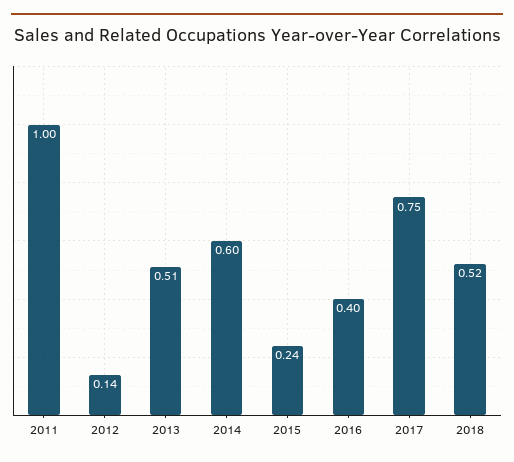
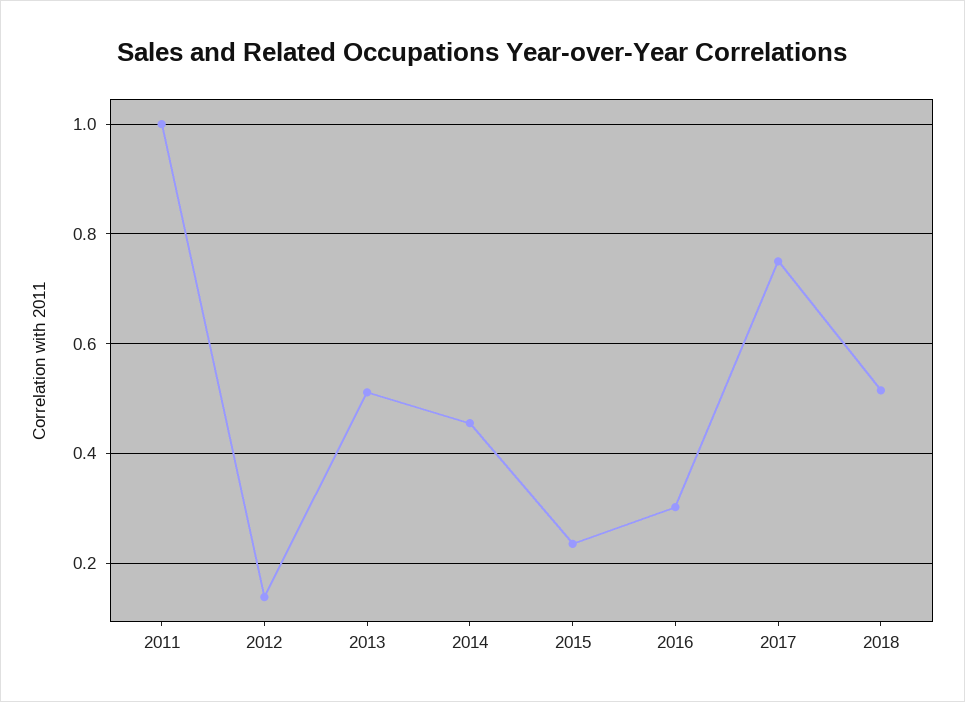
  {
    "2011": 1,
    "2012": 0.14,
    "2013": 0.51,
-   "2014": 0.6,
+   "2014": 0.46,
    "2015": 0.24,
-   "2016": 0.4,
+   "2016": 0.3,
    "2017": 0.75,
    "2018": 0.52
  }

